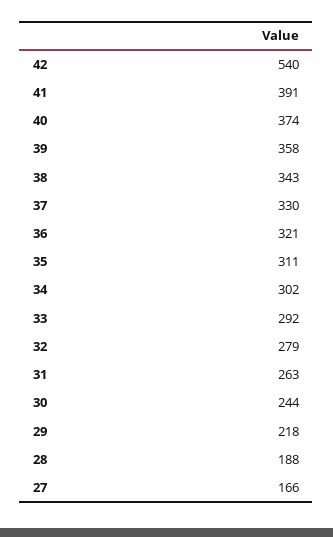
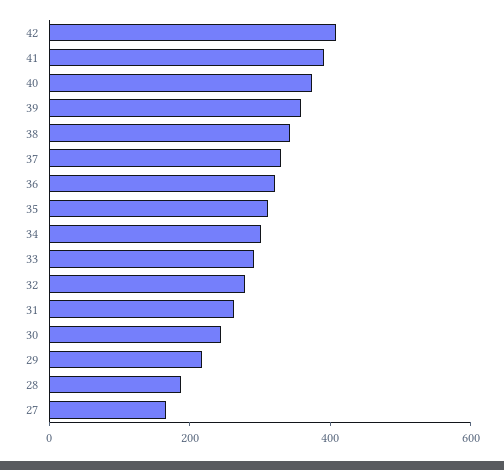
  {
-   "42": 540,
+   "42": 400,
    "41": 391,
    "40": 374,
    "39": 358,
    "38": 343,
    "37": 330,
    "36": 321,
    "35": 311,
    "34": 302,
    "33": 292,
    "32": 279,
    "31": 263,
    "30": 244,
    "29": 218,
    "28": 188,
    "27": 166
  }

